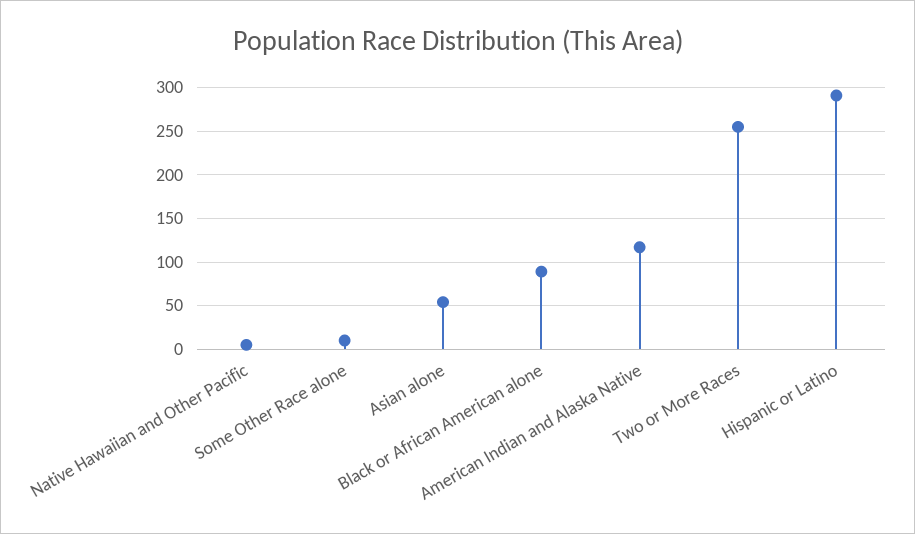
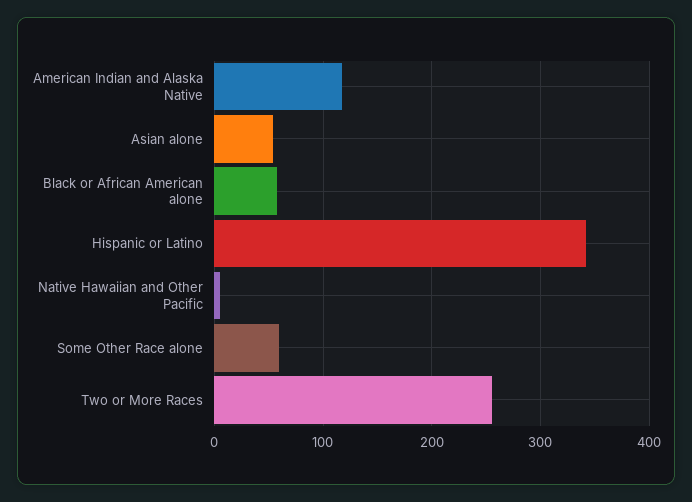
  {
    "Native Hawaiian and Other Pacific": 10,
-   "Some Other Race alone": 10,
+   "Some Other Race alone": 60,
    "Asian alone": 50,
-   "Black or African American alone": 90,
+   "Black or African American alone": 60,
    "American Indian and Alaska Native": 120,
    "Two or More Races": 260,
-   "Hispanic or Latino": 290
+   "Hispanic or Latino": 340
  }

